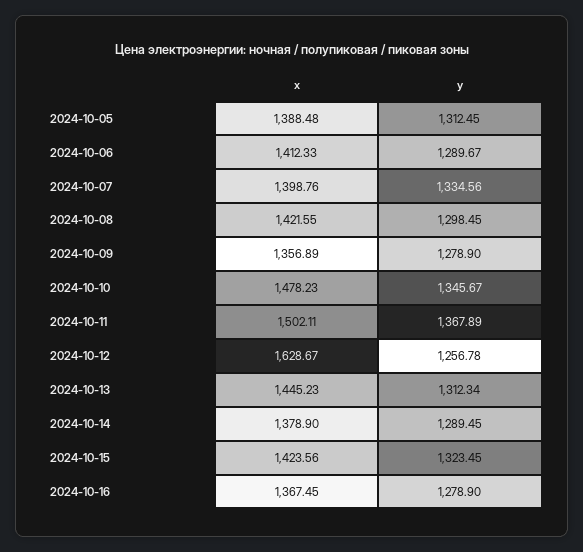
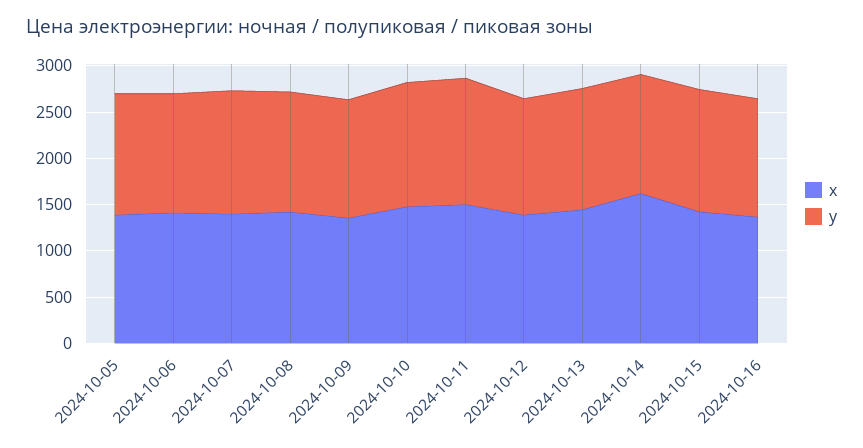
  {
    "x": {
      "2024-10-05": 1388.48,
      "2024-10-06": 1412.33,
      "2024-10-07": 1398.76,
      "2024-10-08": 1421.55,
      "2024-10-09": 1356.89,
      "2024-10-10": 1478.23,
      "2024-10-11": 1502.11,
-     "2024-10-12": 1628.67,
+     "2024-10-12": 1400,
      "2024-10-13": 1445.23,
-     "2024-10-14": 1378.9,
+     "2024-10-14": 1600,
      "2024-10-15": 1423.56,
      "2024-10-16": 1367.45
    },
    "y": {
      "2024-10-05": 1312.45,
      "2024-10-06": 1289.67,
      "2024-10-07": 1334.56,
      "2024-10-08": 1298.45,
      "2024-10-09": 1278.9,
      "2024-10-10": 1345.67,
      "2024-10-11": 1367.89,
      "2024-10-12": 1256.78,
      "2024-10-13": 1312.34,
      "2024-10-14": 1289.45,
      "2024-10-15": 1323.45,
      "2024-10-16": 1278.9
    }
  }

